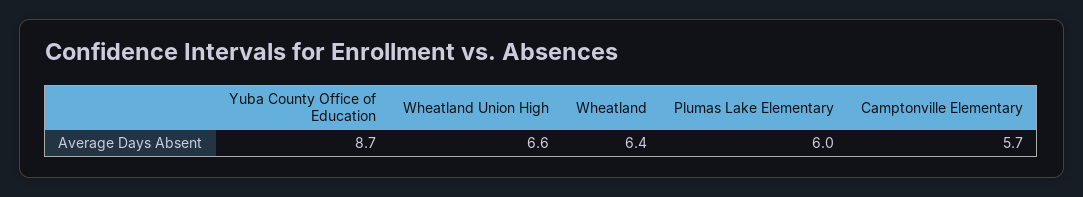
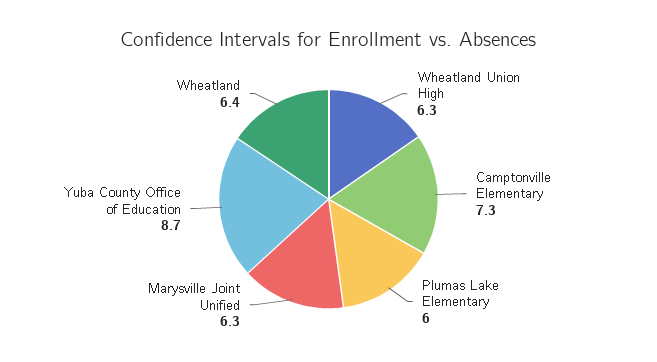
  {
    "Yuba County Office of Education": 8.7,
-   "Wheatland Union High": 6.6,
+   "Wheatland Union High": 6.3,
    "Wheatland": 6.4,
    "Plumas Lake Elementary": 6,
-   "Camptonville Elementary": 5.7
+   "Camptonville Elementary": 7.3,
+   "Marysville Joint Unified": 6.3
  }

